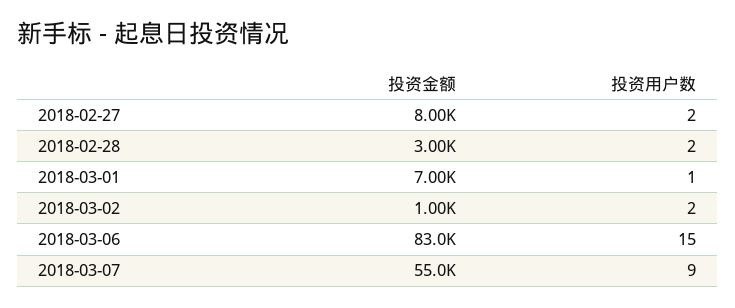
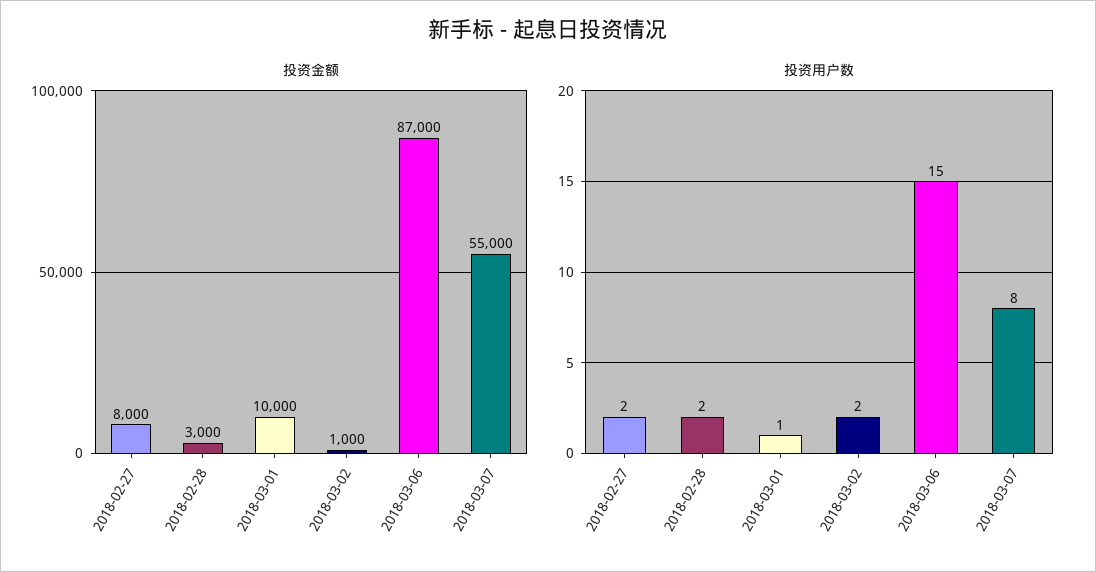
  {
    "投资金额": {
      "2018-02-27": 8000,
      "2018-02-28": 3000,
-     "2018-03-01": 7000,
+     "2018-03-01": 10000,
      "2018-03-02": 1000,
-     "2018-03-06": 83000,
+     "2018-03-06": 87000,
      "2018-03-07": 55000
    },
    "投资用户数": {
      "2018-02-27": 2,
      "2018-02-28": 2,
      "2018-03-01": 1,
      "2018-03-02": 2,
      "2018-03-06": 15,
-     "2018-03-07": 9
+     "2018-03-07": 8
    }
  }

